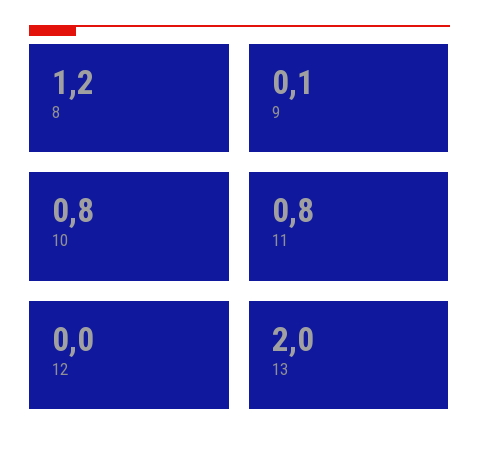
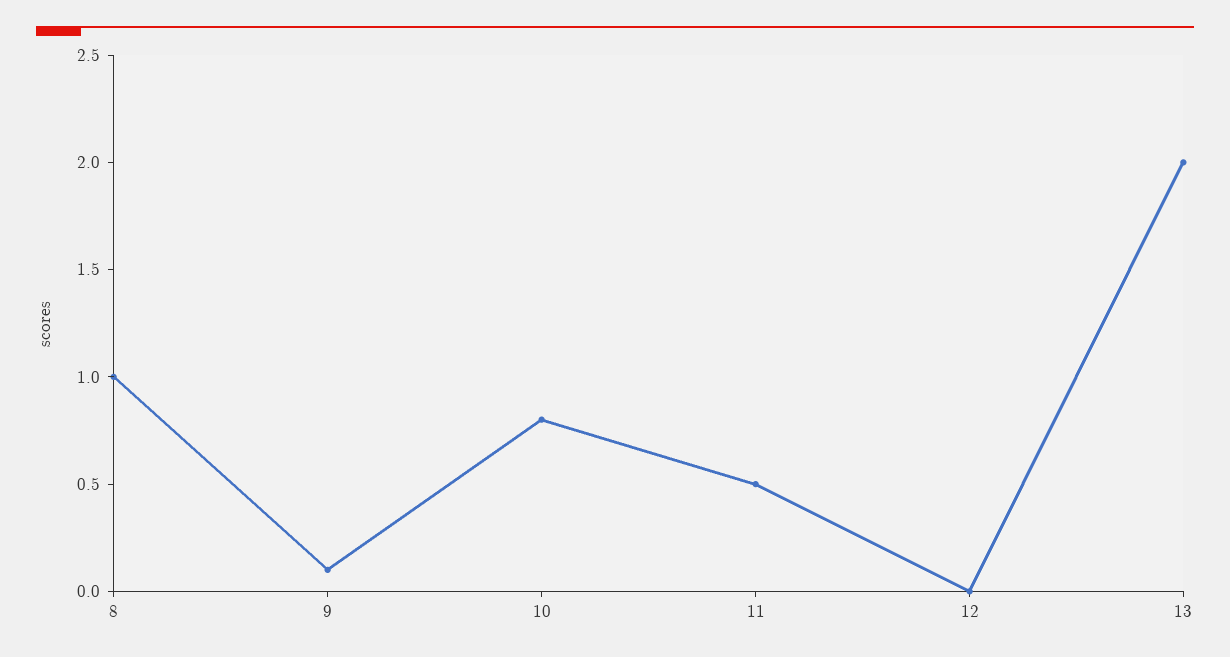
  {
-   "8": 1.2,
+   "8": 1,
    "9": 0.1,
    "10": 0.8,
-   "11": 0.8,
+   "11": 0.5,
    "12": 0,
    "13": 2
  }

